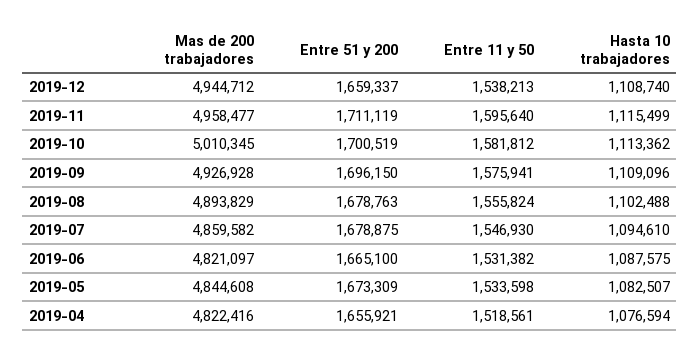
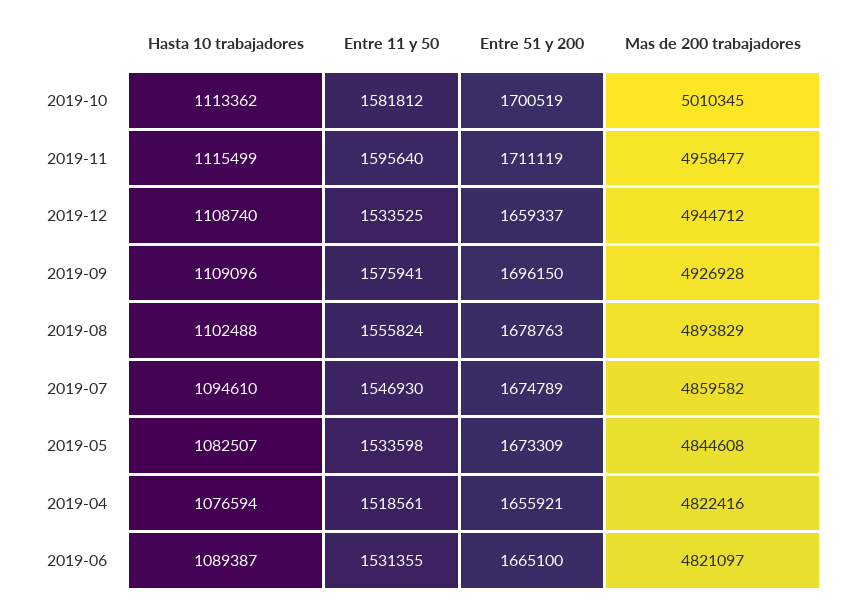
  {
    "Mas de 200 trabajadores": {
      "2019-12": 4944712,
      "2019-11": 4958477,
      "2019-10": 5010345,
      "2019-09": 4926928,
      "2019-08": 4893829,
      "2019-07": 4859582,
      "2019-06": 4821097,
      "2019-05": 4844608,
      "2019-04": 4822416
    },
    "Entre 51 y 200": {
      "2019-12": 1659337,
      "2019-11": 1711119,
      "2019-10": 1700519,
      "2019-09": 1696150,
      "2019-08": 1678763,
-     "2019-07": 1678875,
+     "2019-07": 1674789,
      "2019-06": 1665100,
      "2019-05": 1673309,
      "2019-04": 1655921
    },
    "Entre 11 y 50": {
-     "2019-12": 1538213,
+     "2019-12": 1533525,
      "2019-11": 1595640,
      "2019-10": 1581812,
      "2019-09": 1575941,
      "2019-08": 1555824,
      "2019-07": 1546930,
-     "2019-06": 1531382,
+     "2019-06": 1531355,
      "2019-05": 1533598,
      "2019-04": 1518561
    },
    "Hasta 10 trabajadores": {
      "2019-12": 1108740,
      "2019-11": 1115499,
      "2019-10": 1113362,
      "2019-09": 1109096,
      "2019-08": 1102488,
      "2019-07": 1094610,
-     "2019-06": 1087575,
+     "2019-06": 1089387,
      "2019-05": 1082507,
      "2019-04": 1076594
    }
  }

